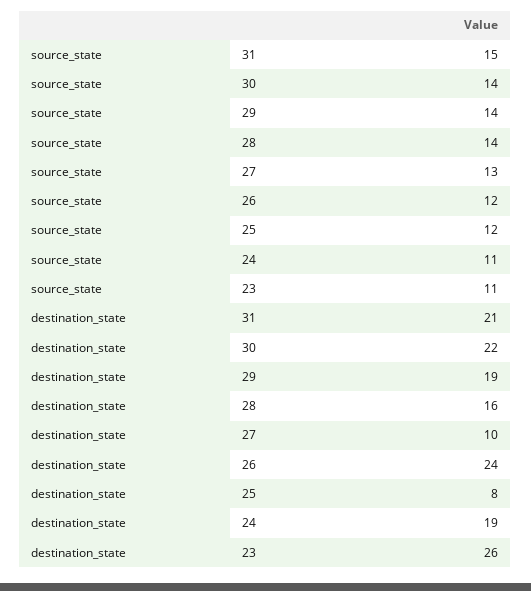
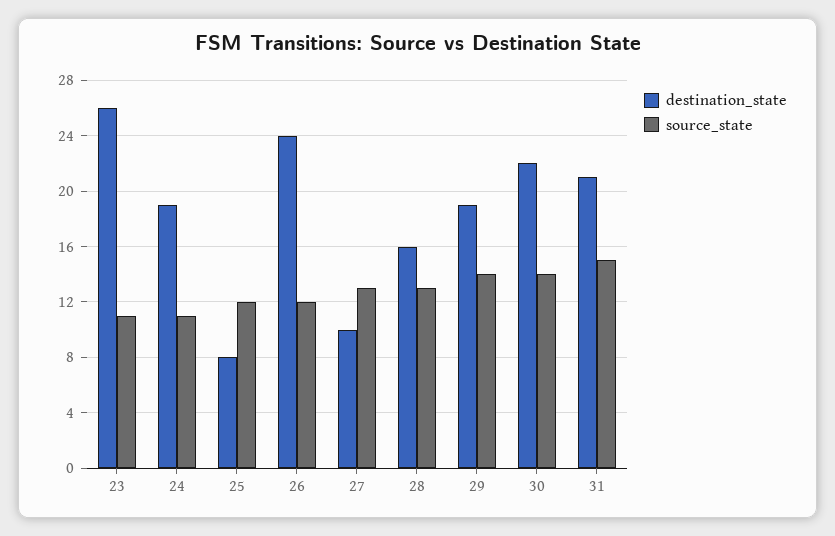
  {
    "source_state": {
      "31": 15,
      "30": 14,
      "29": 14,
-     "28": 14,
+     "28": 13,
      "27": 13,
      "26": 12,
      "25": 12,
      "24": 11,
      "23": 11
    },
    "destination_state": {
      "31": 21,
      "30": 22,
      "29": 19,
      "28": 16,
      "27": 10,
      "26": 24,
      "25": 8,
      "24": 19,
      "23": 26
    }
  }

